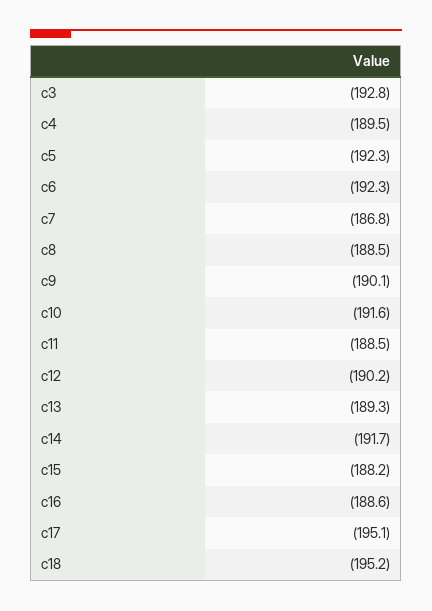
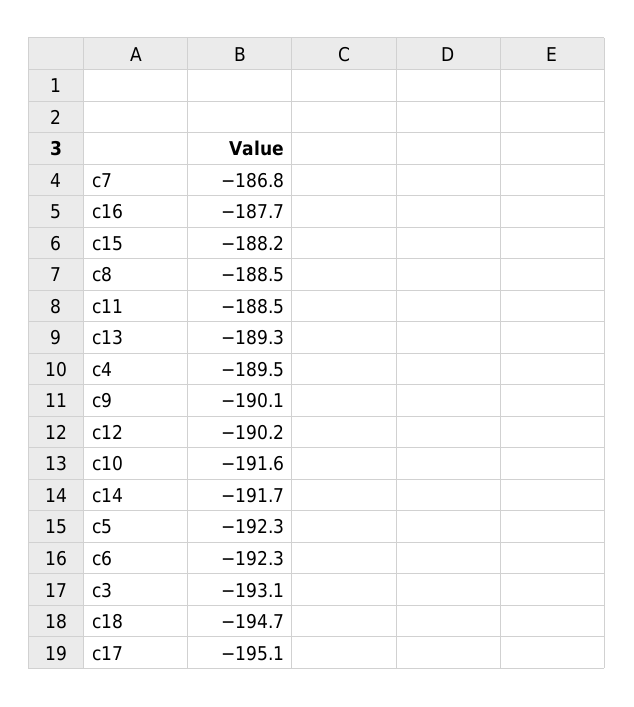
  {
-   "c3": -192.8,
+   "c3": -193.1,
    "c4": -189.5,
    "c5": -192.3,
    "c6": -192.3,
    "c7": -186.8,
    "c8": -188.5,
    "c9": -190.1,
    "c10": -191.6,
    "c11": -188.5,
    "c12": -190.2,
    "c13": -189.3,
    "c14": -191.7,
    "c15": -188.2,
-   "c16": -188.6,
+   "c16": -187.7,
    "c17": -195.1,
-   "c18": -195.2
+   "c18": -194.7
  }

